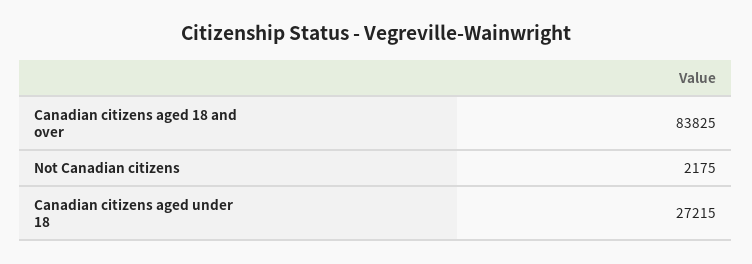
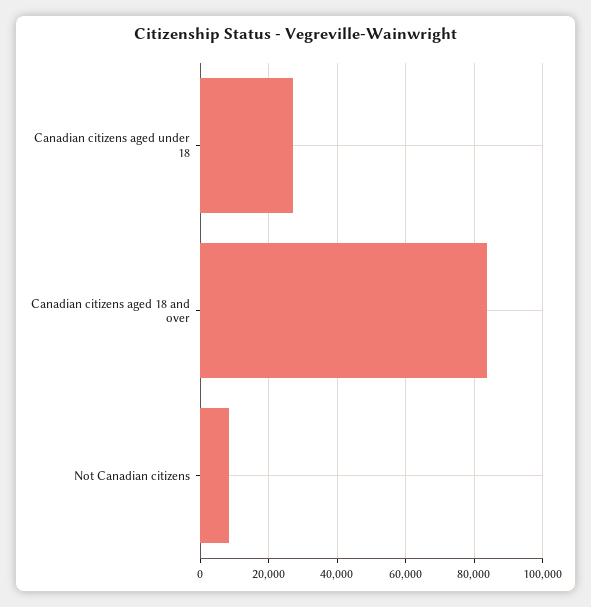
  {
    "Canadian citizens aged 18 and over": 83825,
-   "Not Canadian citizens": 2175,
+   "Not Canadian citizens": 8000,
    "Canadian citizens aged under 18": 27215
  }

